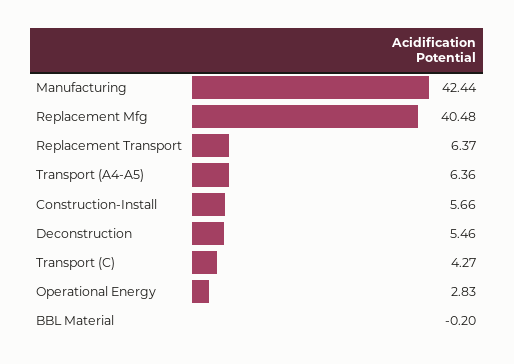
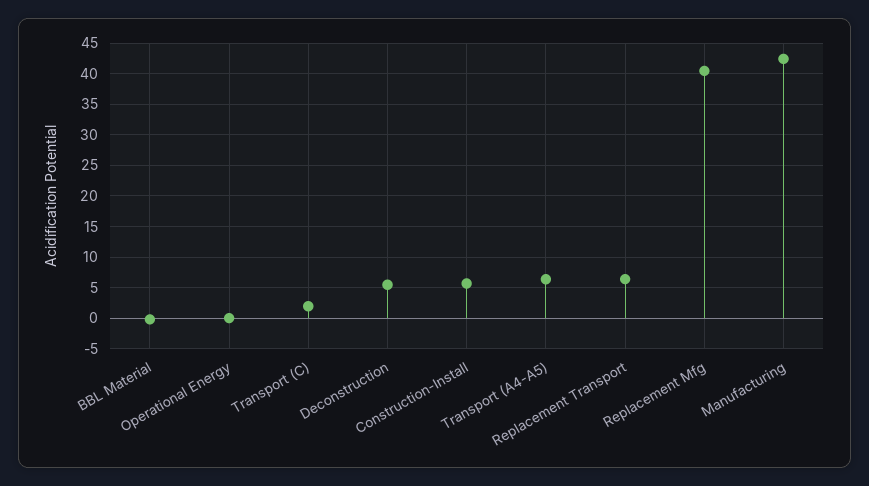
  {
    "Manufacturing": 42.44,
    "Replacement Mfg": 40.48,
    "Replacement Transport": 6.37,
    "Transport (A4-A5)": 6.36,
    "Construction-Install": 5.66,
    "Deconstruction": 5.46,
-   "Transport (C)": 4.27,
+   "Transport (C)": 2,
-   "Operational Energy": 2.83,
+   "Operational Energy": 0,
    "BBL Material": -0.2
  }

